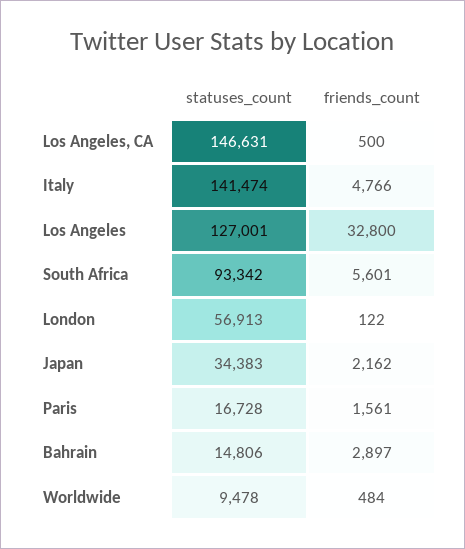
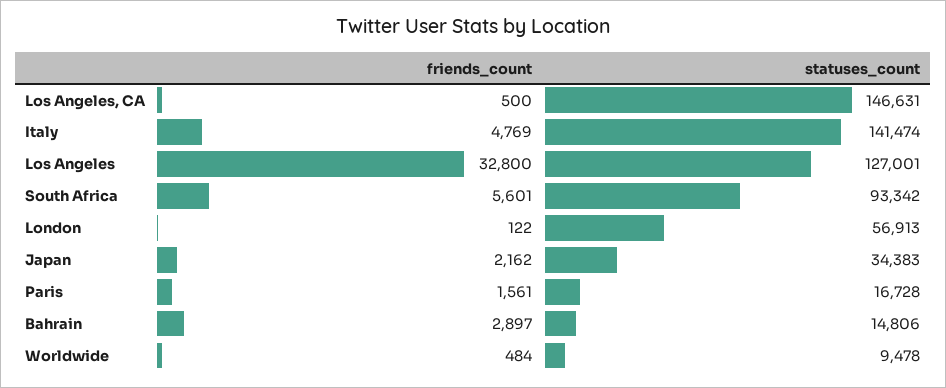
  {
    "statuses_count": {
      "Los Angeles, CA": 146631,
      "Italy": 141474,
      "Los Angeles": 127001,
      "South Africa": 93342,
      "London": 56913,
      "Japan": 34383,
      "Paris": 16728,
      "Bahrain": 14806,
      "Worldwide": 9478
    },
    "friends_count": {
      "Los Angeles, CA": 500,
-     "Italy": 4766,
+     "Italy": 4769,
      "Los Angeles": 32800,
      "South Africa": 5601,
      "London": 122,
      "Japan": 2162,
      "Paris": 1561,
      "Bahrain": 2897,
      "Worldwide": 484
    }
  }

